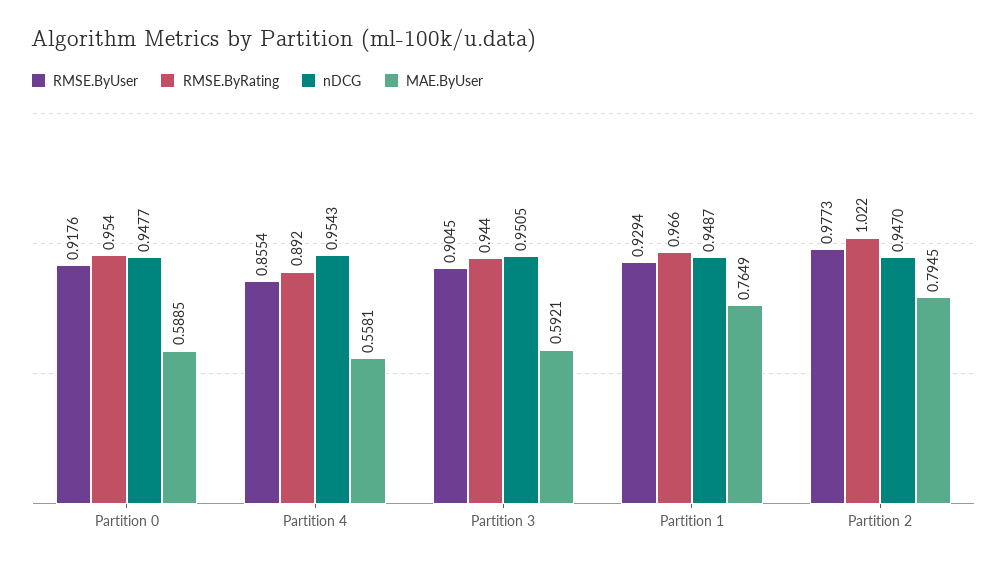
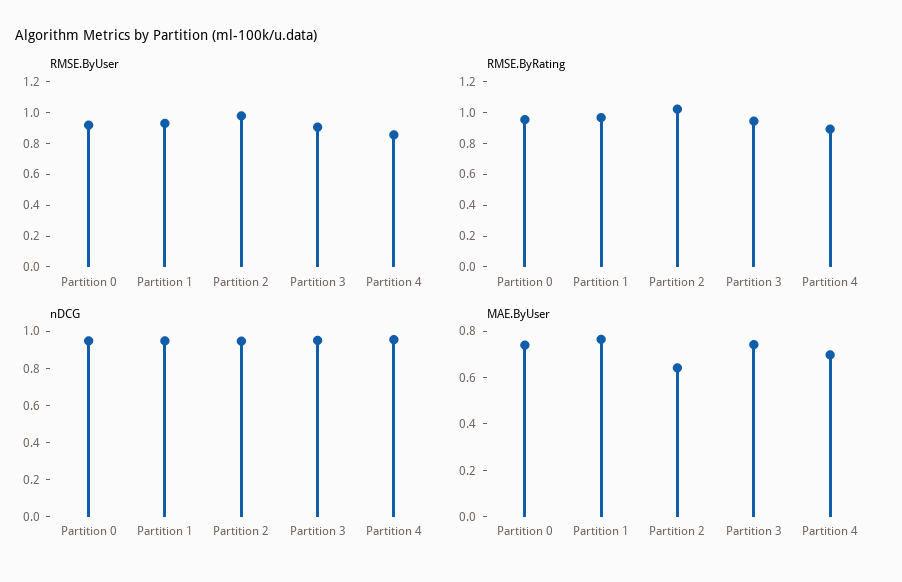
  {
    "RMSE.ByUser": {
      "Partition 0": 0.9176,
      "Partition 4": 0.8554,
      "Partition 3": 0.9045,
      "Partition 1": 0.9294,
      "Partition 2": 0.9773
    },
    "RMSE.ByRating": {
      "Partition 0": 0.954,
      "Partition 4": 0.892,
      "Partition 3": 0.944,
      "Partition 1": 0.966,
      "Partition 2": 1.022
    },
    "nDCG": {
      "Partition 0": 0.9477,
      "Partition 4": 0.9543,
      "Partition 3": 0.9505,
      "Partition 1": 0.9487,
      "Partition 2": 0.947
    },
    "MAE.ByUser": {
-     "Partition 0": 0.5885,
+     "Partition 0": 0.75,
-     "Partition 4": 0.5581,
+     "Partition 4": 0.7,
-     "Partition 3": 0.5921,
+     "Partition 3": 0.75,
      "Partition 1": 0.7649,
-     "Partition 2": 0.7945
+     "Partition 2": 0.65
    }
  }

